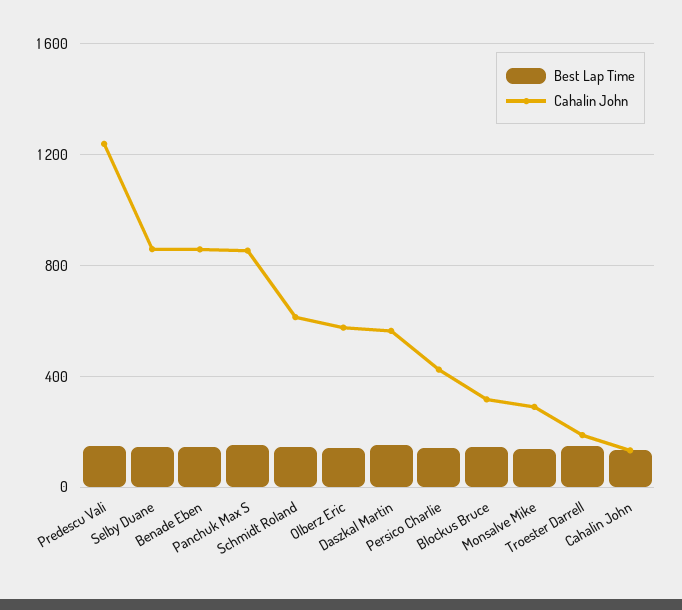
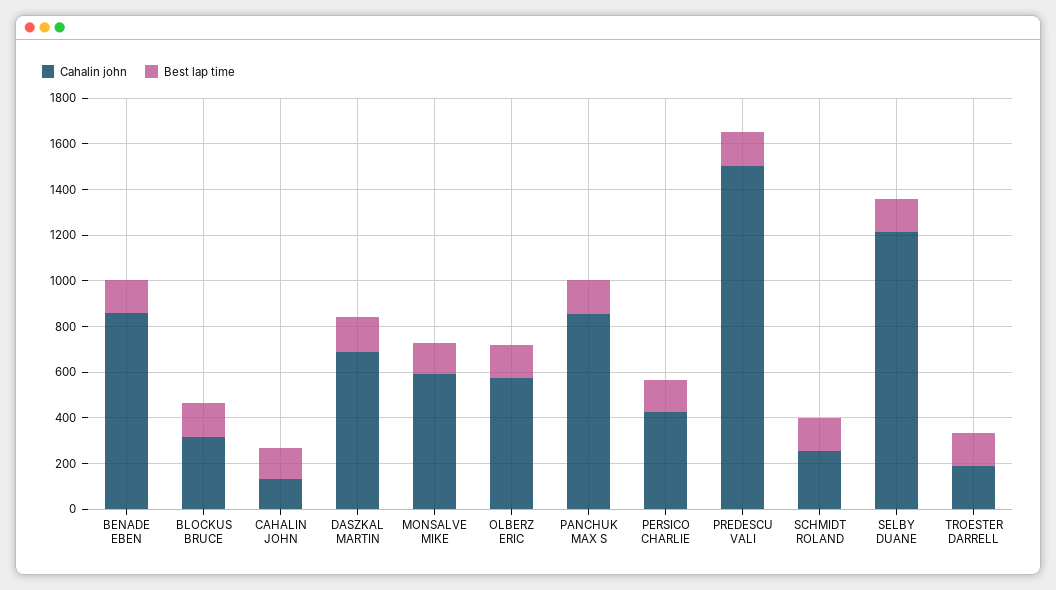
  {
    "Best Lap Time": {
      "Predescu Vali": 150,
      "Selby Duane": 150,
      "Benade Eben": 150,
      "Panchuk Max S": 150,
      "Schmidt Roland": 150,
      "Olberz Eric": 150,
      "Daszkal Martin": 150,
      "Persico Charlie": 150,
      "Blockus Bruce": 150,
      "Monsalve Mike": 150,
      "Troester Darrell": 150,
      "Cahalin John": 150
    },
    "Cahalin John": {
-     "Predescu Vali": 1250,
+     "Predescu Vali": 1500,
-     "Selby Duane": 850,
+     "Selby Duane": 1200,
      "Benade Eben": 850,
      "Panchuk Max S": 850,
-     "Schmidt Roland": 600,
+     "Schmidt Roland": 250,
      "Olberz Eric": 600,
-     "Daszkal Martin": 550,
+     "Daszkal Martin": 700,
      "Persico Charlie": 400,
      "Blockus Bruce": 300,
-     "Monsalve Mike": 300,
+     "Monsalve Mike": 600,
      "Troester Darrell": 200,
      "Cahalin John": 150
    }
  }

